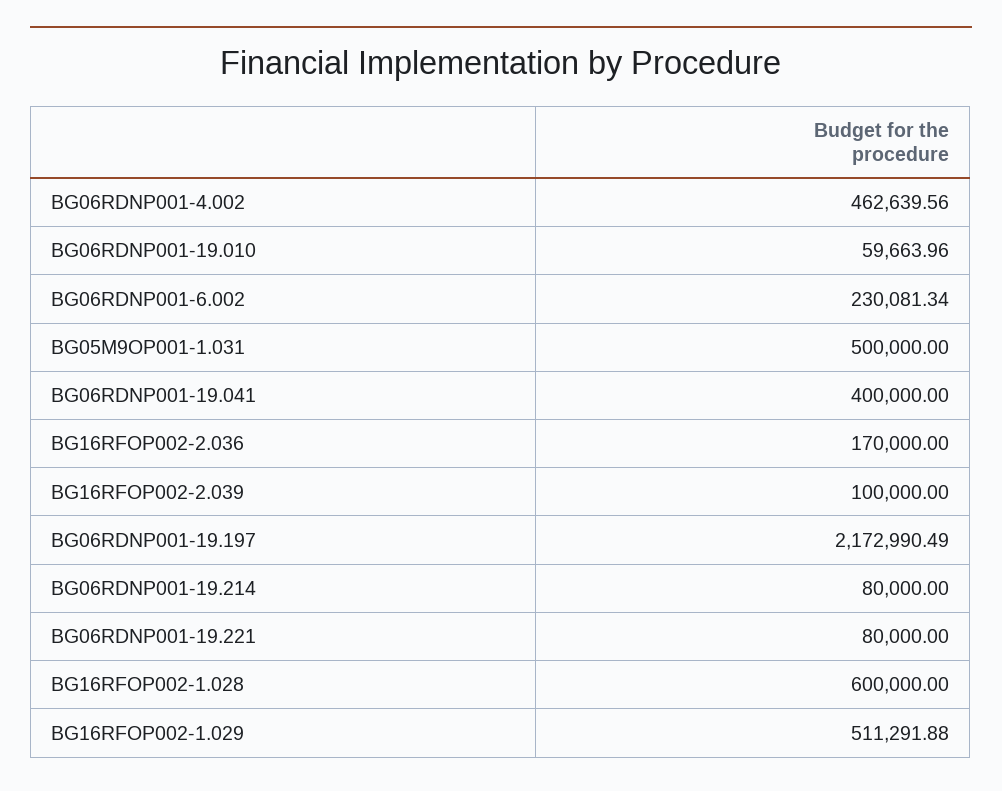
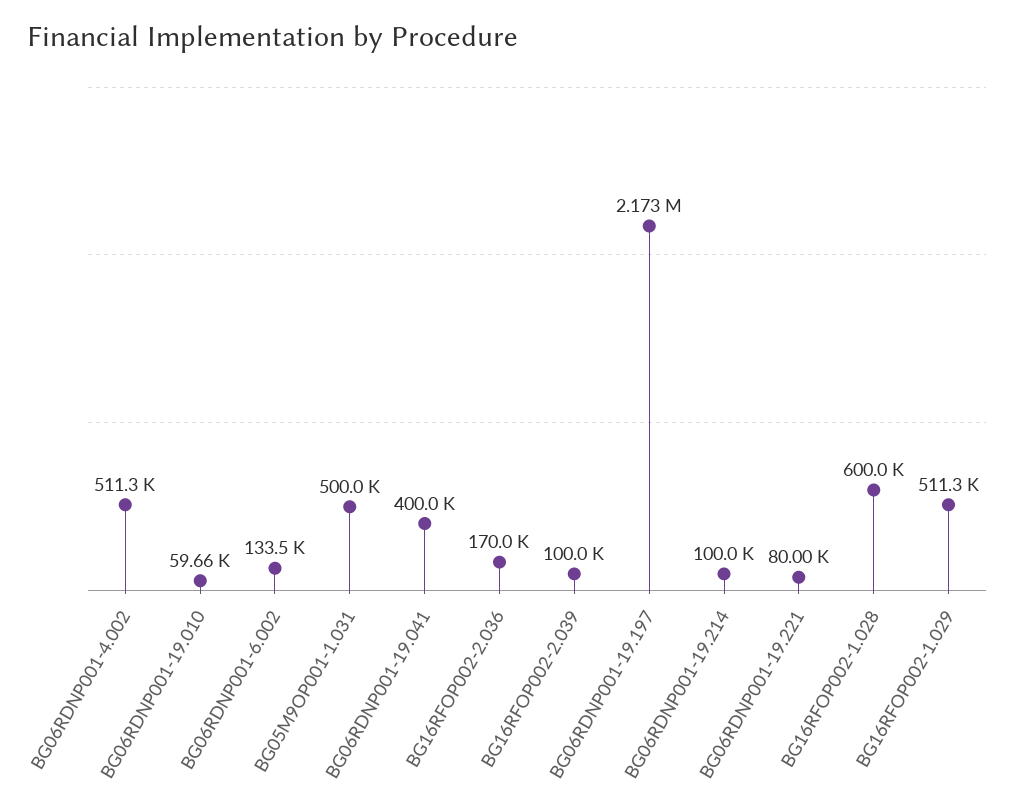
  {
-   "BG06RDNP001-4.002": 462639.56,
+   "BG06RDNP001-4.002": 511300,
    "BG06RDNP001-19.010": 59663.96,
-   "BG06RDNP001-6.002": 230081.34,
+   "BG06RDNP001-6.002": 133500,
    "BG05M9OP001-1.031": 500000,
    "BG06RDNP001-19.041": 400000,
    "BG16RFOP002-2.036": 170000,
    "BG16RFOP002-2.039": 100000,
    "BG06RDNP001-19.197": 2172990.49,
-   "BG06RDNP001-19.214": 80000,
+   "BG06RDNP001-19.214": 100000,
    "BG06RDNP001-19.221": 80000,
    "BG16RFOP002-1.028": 600000,
    "BG16RFOP002-1.029": 511291.88
  }

